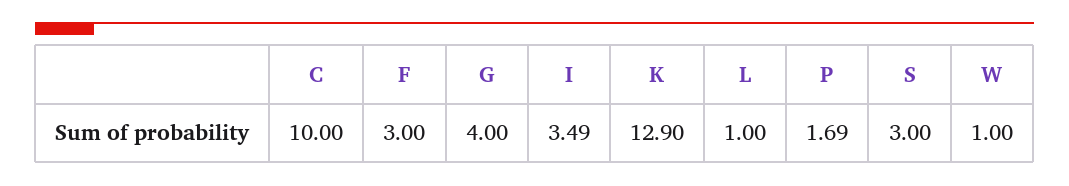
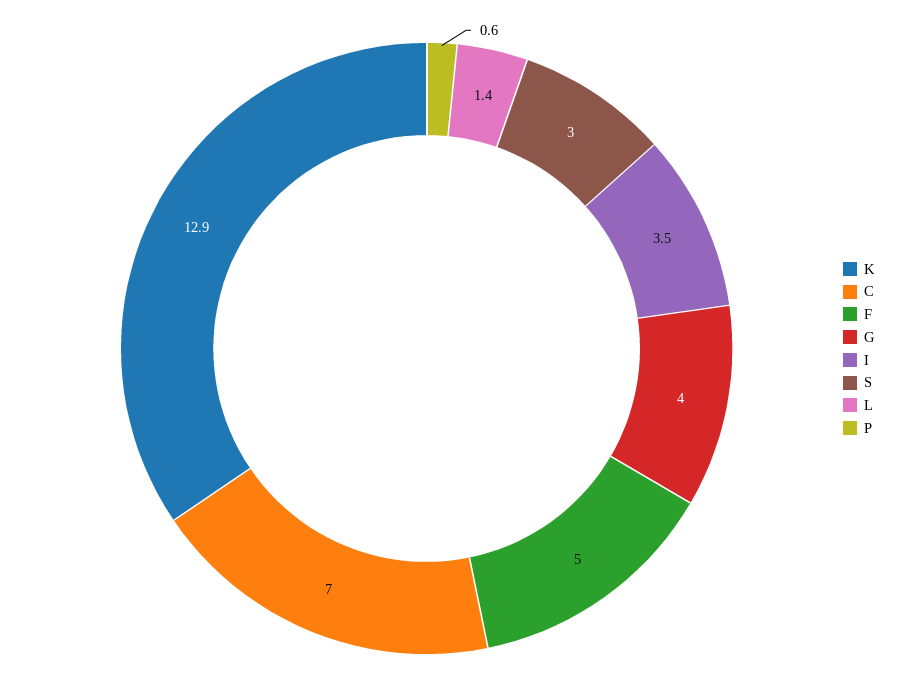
  {
-   "C": 10,
+   "C": 7,
-   "F": 3,
+   "F": 5,
    "G": 4,
    "I": 3.49,
    "K": 12.9,
-   "L": 1,
+   "L": 1.4,
-   "P": 1.69,
+   "P": 0.6,
-   "S": 3,
+   "S": 3
-   "W": 1
  }

